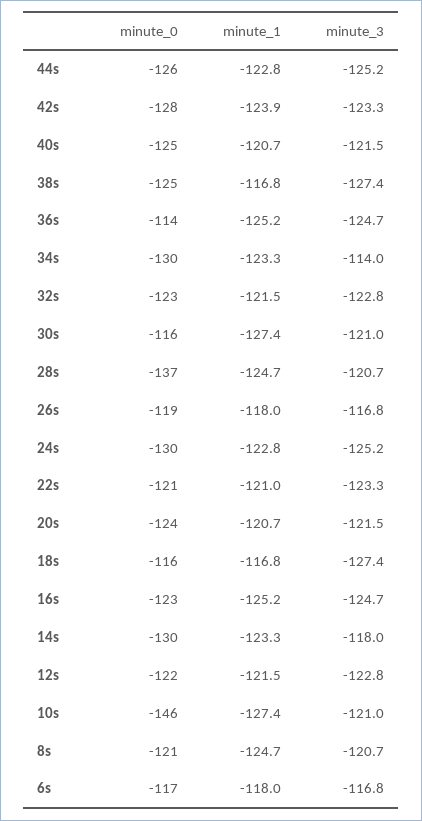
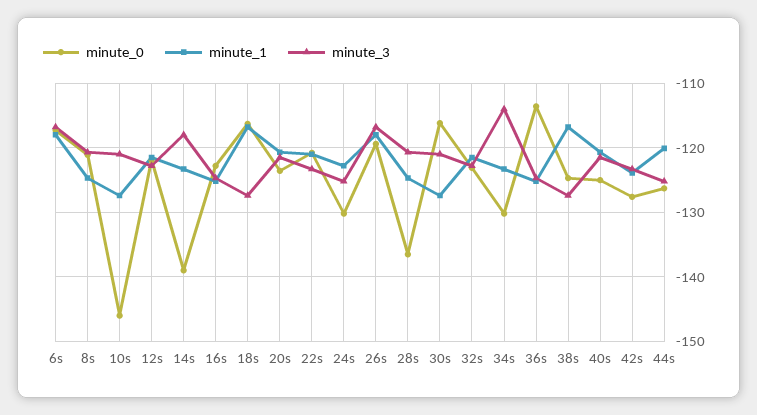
  {
    "minute_0": {
      "44s": -126,
      "42s": -128,
      "40s": -125,
      "38s": -125,
      "36s": -114,
      "34s": -130,
      "32s": -123,
      "30s": -116,
      "28s": -137,
      "26s": -119,
      "24s": -130,
      "22s": -121,
      "20s": -124,
      "18s": -116,
      "16s": -123,
-     "14s": -130,
+     "14s": -139,
      "12s": -122,
      "10s": -146,
      "8s": -121,
      "6s": -117
    },
    "minute_1": {
-     "44s": -122.8,
+     "44s": -120,
      "42s": -123.9,
      "40s": -120.7,
      "38s": -116.8,
      "36s": -125.2,
      "34s": -123.3,
      "32s": -121.5,
      "30s": -127.4,
      "28s": -124.7,
      "26s": -118,
      "24s": -122.8,
      "22s": -121,
      "20s": -120.7,
      "18s": -116.8,
      "16s": -125.2,
      "14s": -123.3,
      "12s": -121.5,
      "10s": -127.4,
      "8s": -124.7,
      "6s": -118
    },
    "minute_3": {
      "44s": -125.2,
      "42s": -123.3,
      "40s": -121.5,
      "38s": -127.4,
      "36s": -124.7,
      "34s": -114,
      "32s": -122.8,
      "30s": -121,
      "28s": -120.7,
      "26s": -116.8,
      "24s": -125.2,
      "22s": -123.3,
      "20s": -121.5,
      "18s": -127.4,
      "16s": -124.7,
      "14s": -118,
      "12s": -122.8,
      "10s": -121,
      "8s": -120.7,
      "6s": -116.8
    }
  }

